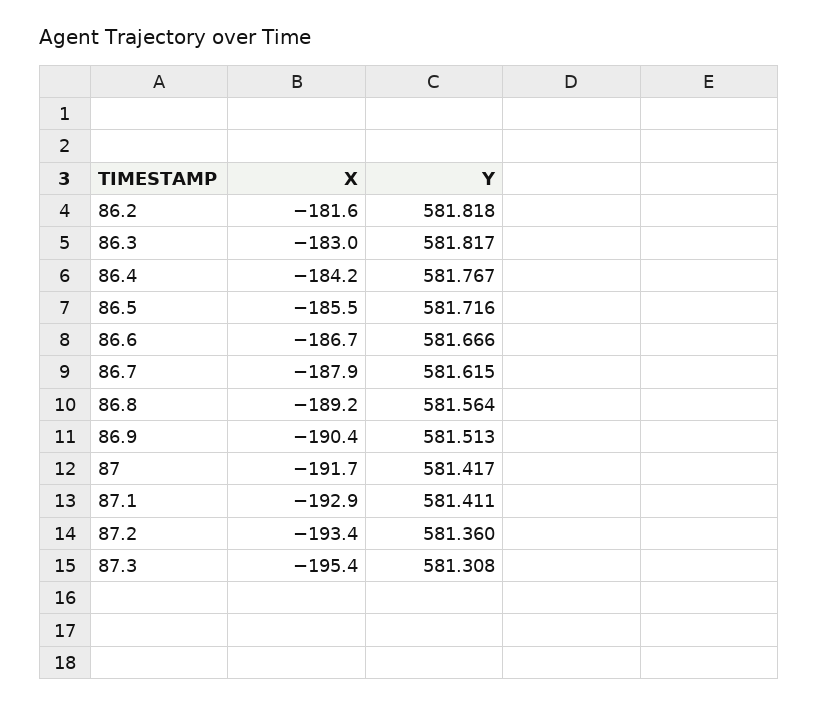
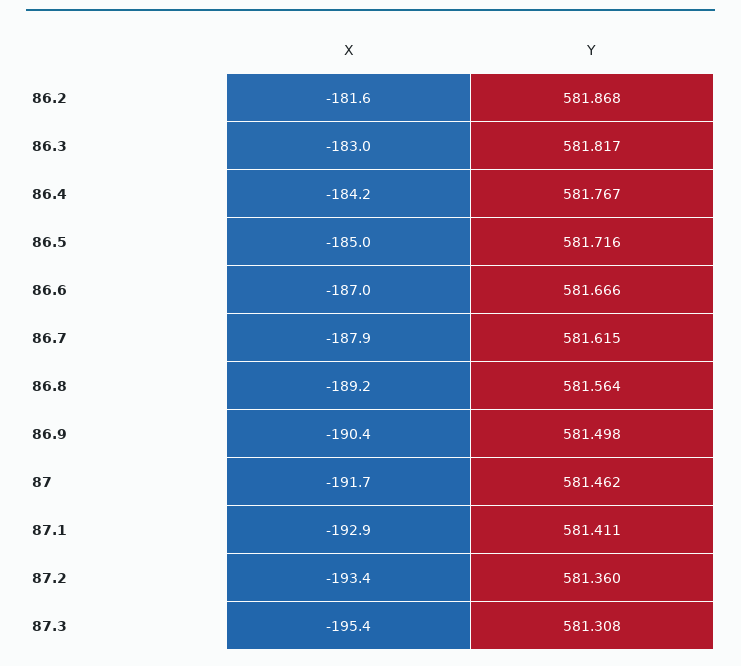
  {
    "X": {
      "86.2": -181.6,
      "86.3": -183,
      "86.4": -184.2,
-     "86.5": -185.5,
+     "86.5": -185,
-     "86.6": -186.7,
+     "86.6": -187,
      "86.7": -187.9,
      "86.8": -189.2,
      "86.9": -190.4,
      "87": -191.7,
      "87.1": -192.9,
      "87.2": -193.4,
      "87.3": -195.4
    },
    "Y": {
-     "86.2": 581.818,
+     "86.2": 581.868,
      "86.3": 581.817,
      "86.4": 581.767,
      "86.5": 581.716,
      "86.6": 581.666,
      "86.7": 581.615,
      "86.8": 581.564,
-     "86.9": 581.513,
+     "86.9": 581.498,
-     "87": 581.417,
+     "87": 581.462,
      "87.1": 581.411,
      "87.2": 581.36,
      "87.3": 581.308
    }
  }

